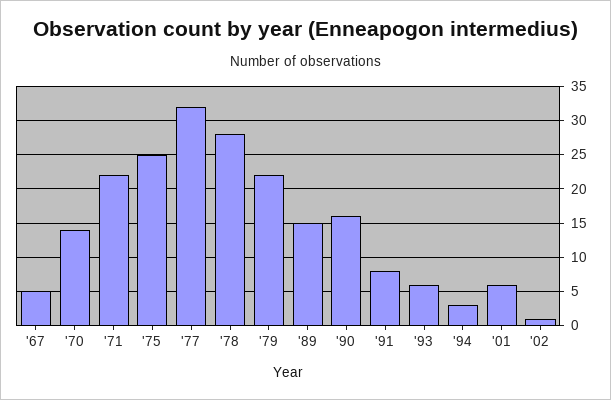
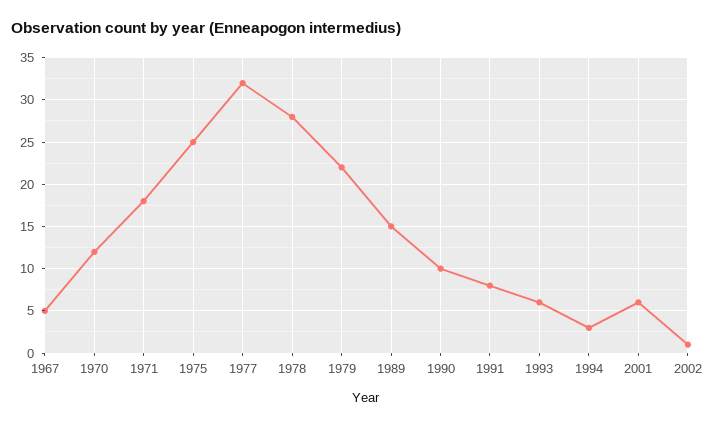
  {
    "'67": 5,
-   "'70": 14,
+   "'70": 12,
-   "'71": 22,
+   "'71": 18,
    "'75": 25,
    "'77": 32,
    "'78": 28,
    "'79": 22,
    "'89": 15,
-   "'90": 16,
+   "'90": 10,
    "'91": 8,
    "'93": 6,
    "'94": 3,
    "'01": 6,
    "'02": 1
  }

